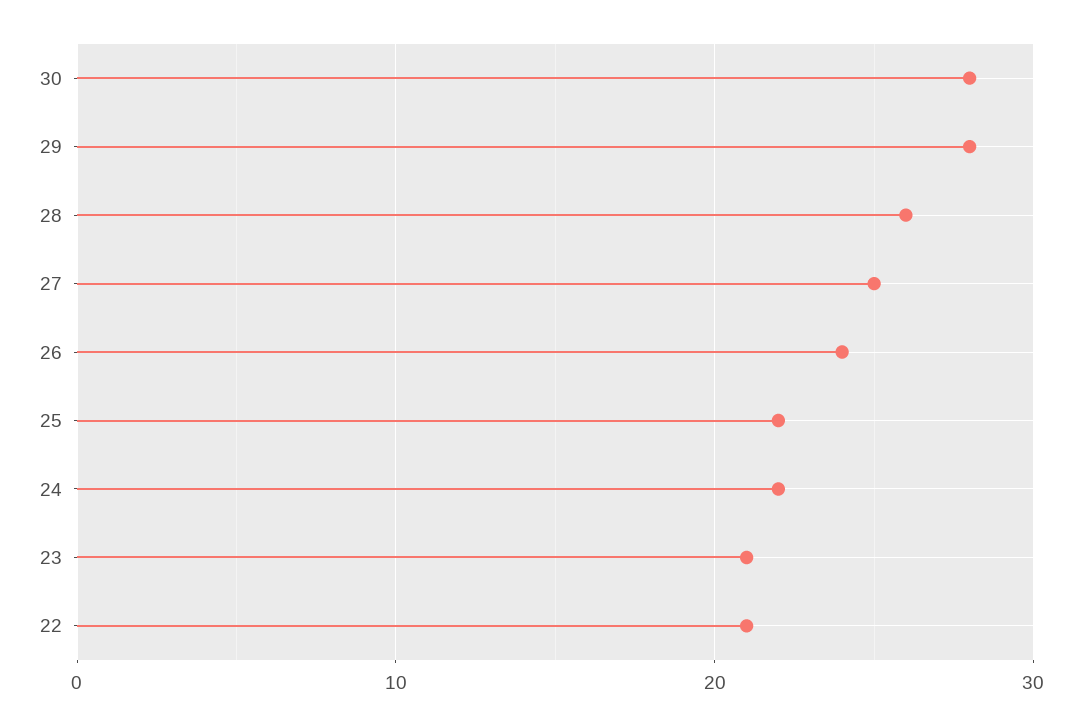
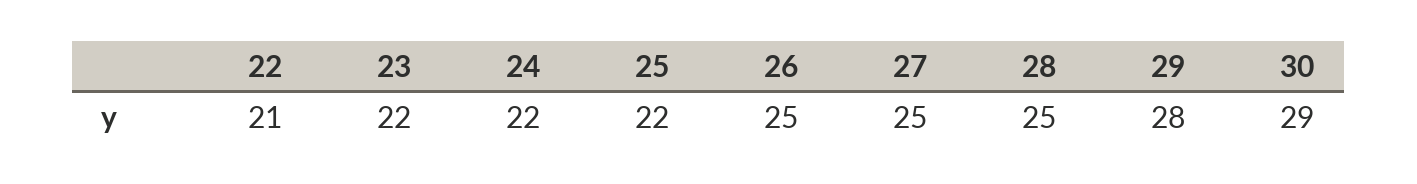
  {
-   "30": 28,
+   "30": 29,
    "29": 28,
-   "28": 26,
+   "28": 25,
    "27": 25,
-   "26": 24,
+   "26": 25,
    "25": 22,
    "24": 22,
-   "23": 21,
+   "23": 22,
    "22": 21
  }

